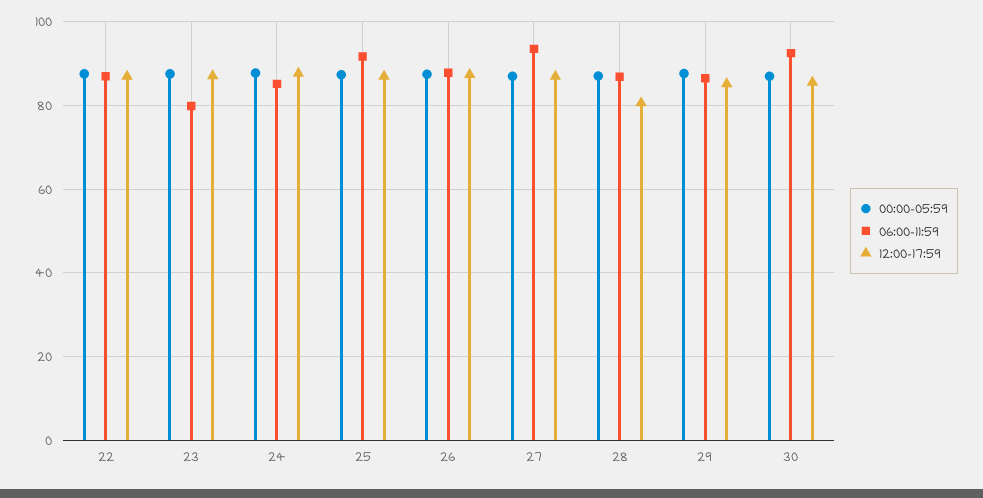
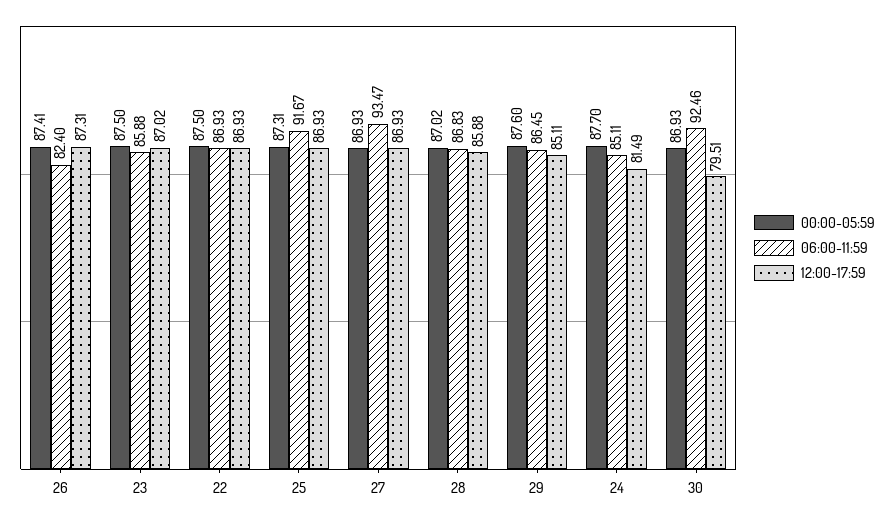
  {
    "00:00-05:59": {
      "22": 87.5,
      "23": 87.5,
      "24": 87.7,
      "25": 87.31,
      "26": 87.41,
      "27": 86.93,
      "28": 87.02,
      "29": 87.6,
      "30": 86.93
    },
    "06:00-11:59": {
      "22": 86.93,
-     "23": 80,
+     "23": 85.88,
      "24": 85.11,
      "25": 91.67,
-     "26": 88,
+     "26": 82.4,
      "27": 93.47,
      "28": 86.83,
      "29": 86.45,
      "30": 92.46
    },
    "12:00-17:59": {
      "22": 86.93,
      "23": 87.02,
-     "24": 88,
+     "24": 81.49,
      "25": 86.93,
      "26": 87.31,
      "27": 86.93,
-     "28": 80,
+     "28": 85.88,
      "29": 85.11,
-     "30": 86
+     "30": 79.51
    }
  }

